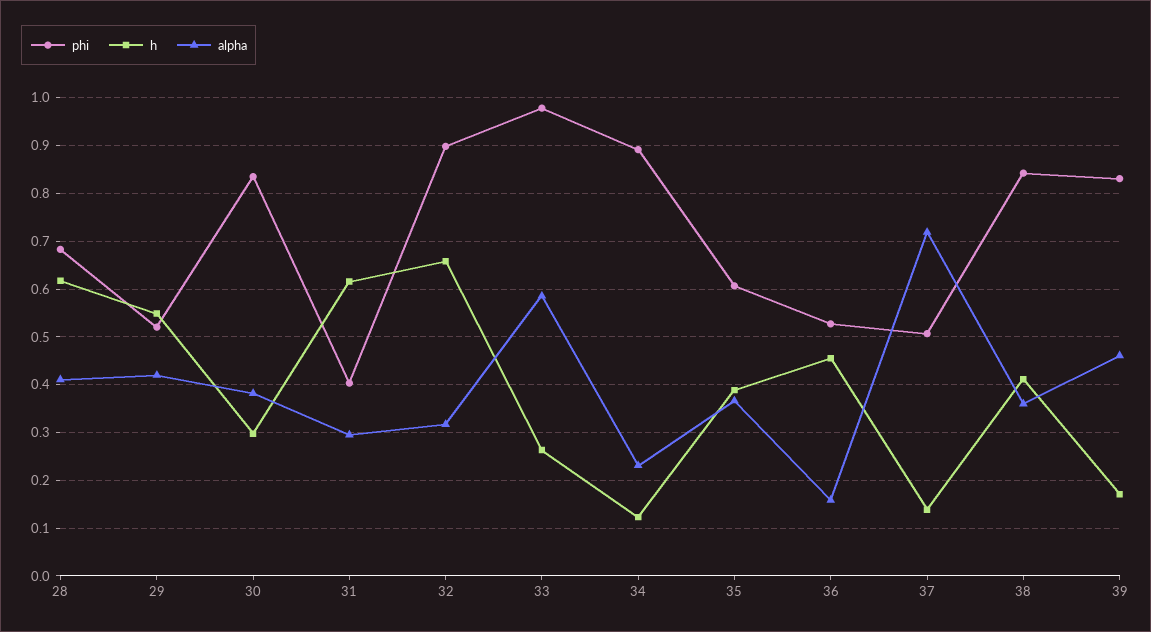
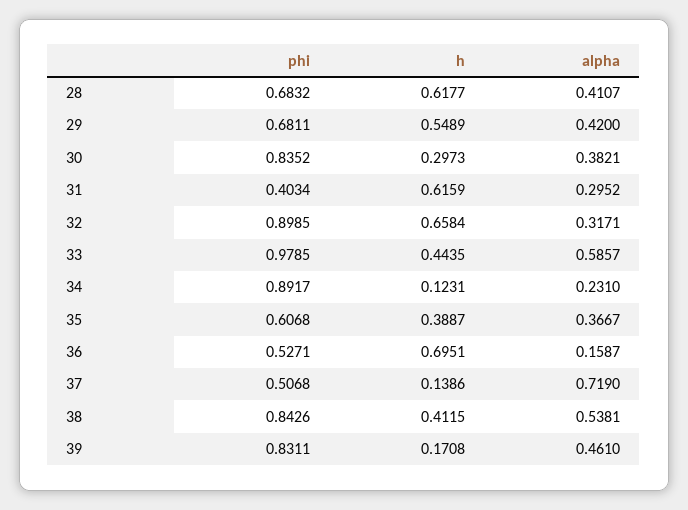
  {
    "phi": {
      "28": 0.6832,
-     "29": 0.52,
+     "29": 0.6811,
      "30": 0.8352,
      "31": 0.4034,
      "32": 0.8985,
      "33": 0.9785,
      "34": 0.8917,
      "35": 0.6068,
      "36": 0.5271,
      "37": 0.5068,
      "38": 0.8426,
      "39": 0.8311
    },
    "h": {
      "28": 0.6177,
      "29": 0.5489,
      "30": 0.2973,
      "31": 0.6159,
      "32": 0.6584,
-     "33": 0.26,
+     "33": 0.4435,
      "34": 0.1231,
      "35": 0.3887,
-     "36": 0.46,
+     "36": 0.6951,
      "37": 0.1386,
      "38": 0.4115,
      "39": 0.1708
    },
    "alpha": {
      "28": 0.4107,
      "29": 0.42,
      "30": 0.3821,
      "31": 0.2952,
      "32": 0.3171,
      "33": 0.5857,
      "34": 0.231,
      "35": 0.3667,
      "36": 0.1587,
      "37": 0.719,
-     "38": 0.36,
+     "38": 0.5381,
      "39": 0.461
    }
  }

